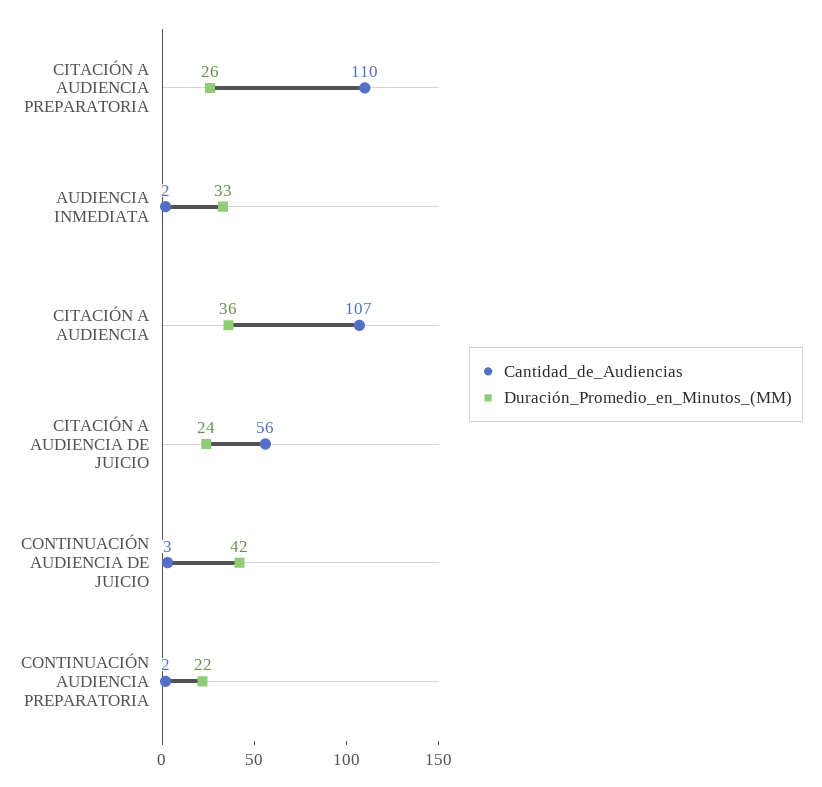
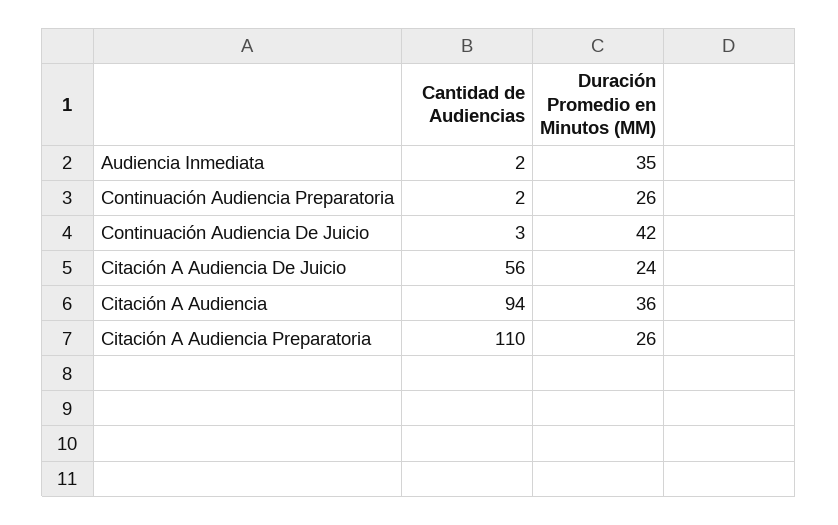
  {
    "Cantidad_de_Audiencias": {
      "CITACIÓN A AUDIENCIA PREPARATORIA": 110,
      "AUDIENCIA INMEDIATA": 2,
-     "CITACIÓN A AUDIENCIA": 107,
+     "CITACIÓN A AUDIENCIA": 94,
      "CITACIÓN A AUDIENCIA DE JUICIO": 56,
      "CONTINUACIÓN AUDIENCIA DE JUICIO": 3,
      "CONTINUACIÓN AUDIENCIA PREPARATORIA": 2
    },
    "Duración_Promedio_en_Minutos_(MM)": {
      "CITACIÓN A AUDIENCIA PREPARATORIA": 26,
-     "AUDIENCIA INMEDIATA": 33,
+     "AUDIENCIA INMEDIATA": 35,
      "CITACIÓN A AUDIENCIA": 36,
      "CITACIÓN A AUDIENCIA DE JUICIO": 24,
      "CONTINUACIÓN AUDIENCIA DE JUICIO": 42,
-     "CONTINUACIÓN AUDIENCIA PREPARATORIA": 22
+     "CONTINUACIÓN AUDIENCIA PREPARATORIA": 26
    }
  }

